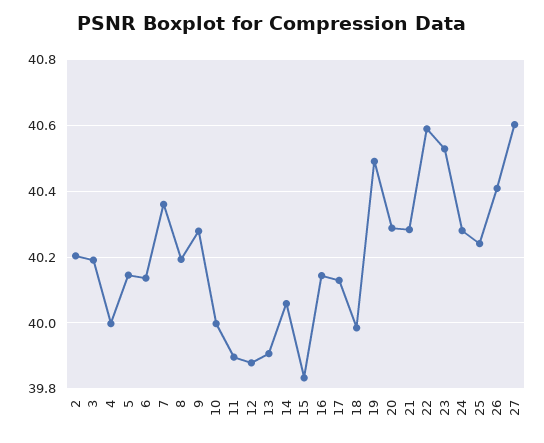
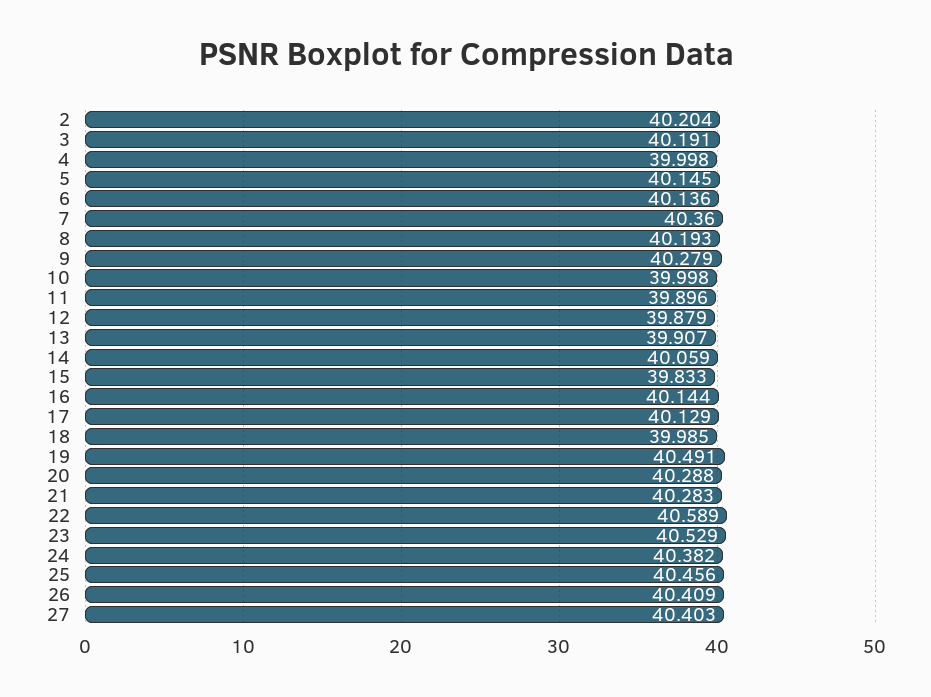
  {
    "2": 40.204,
    "3": 40.191,
    "4": 39.998,
    "5": 40.145,
    "6": 40.136,
    "7": 40.36,
    "8": 40.193,
    "9": 40.279,
    "10": 39.998,
    "11": 39.896,
    "12": 39.879,
    "13": 39.907,
    "14": 40.059,
    "15": 39.833,
    "16": 40.144,
    "17": 40.129,
    "18": 39.985,
    "19": 40.491,
    "20": 40.288,
    "21": 40.283,
    "22": 40.589,
    "23": 40.529,
-   "24": 40.28,
+   "24": 40.382,
-   "25": 40.24,
+   "25": 40.456,
    "26": 40.409,
-   "27": 40.6
+   "27": 40.403
  }

